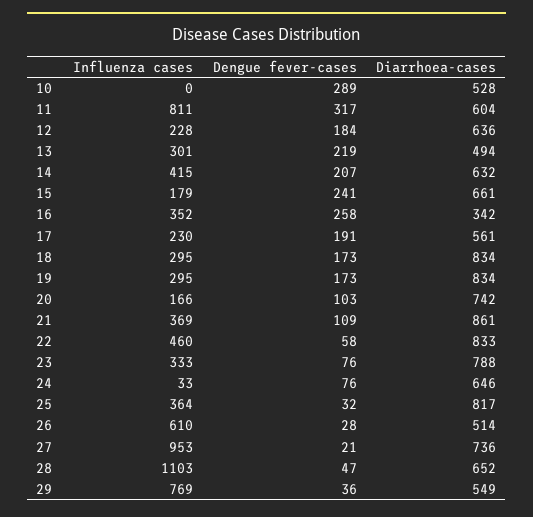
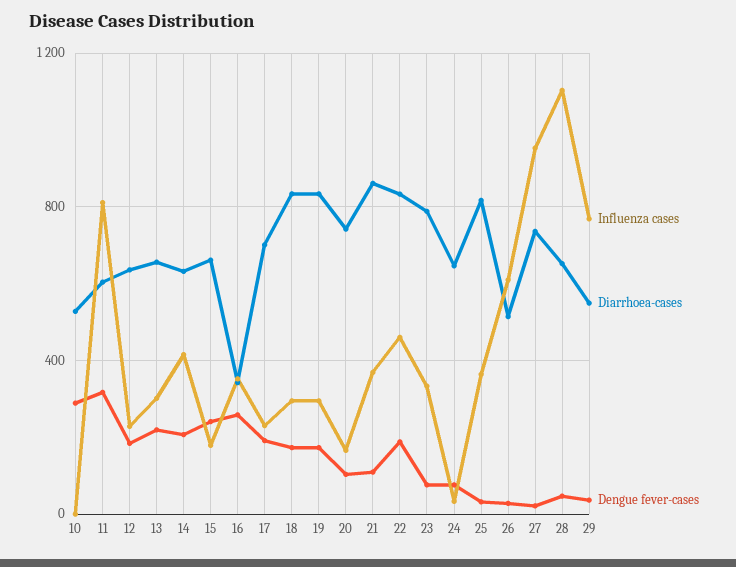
  {
    "Influenza cases": {
      "10": 0,
      "11": 811,
      "12": 228,
      "13": 301,
      "14": 415,
      "15": 179,
      "16": 352,
      "17": 230,
      "18": 295,
      "19": 295,
      "20": 166,
      "21": 369,
      "22": 460,
      "23": 333,
      "24": 33,
      "25": 364,
      "26": 610,
      "27": 953,
      "28": 1103,
      "29": 769
    },
    "Dengue fever-cases": {
      "10": 289,
      "11": 317,
      "12": 184,
      "13": 219,
      "14": 207,
      "15": 241,
      "16": 258,
      "17": 191,
      "18": 173,
      "19": 173,
      "20": 103,
      "21": 109,
-     "22": 58,
+     "22": 200,
      "23": 76,
      "24": 76,
      "25": 32,
      "26": 28,
      "27": 21,
      "28": 47,
      "29": 36
    },
    "Diarrhoea-cases": {
      "10": 528,
      "11": 604,
      "12": 636,
-     "13": 494,
+     "13": 650,
      "14": 632,
      "15": 661,
      "16": 342,
-     "17": 561,
+     "17": 700,
      "18": 834,
      "19": 834,
      "20": 742,
      "21": 861,
      "22": 833,
      "23": 788,
      "24": 646,
      "25": 817,
      "26": 514,
      "27": 736,
      "28": 652,
      "29": 549
    }
  }

